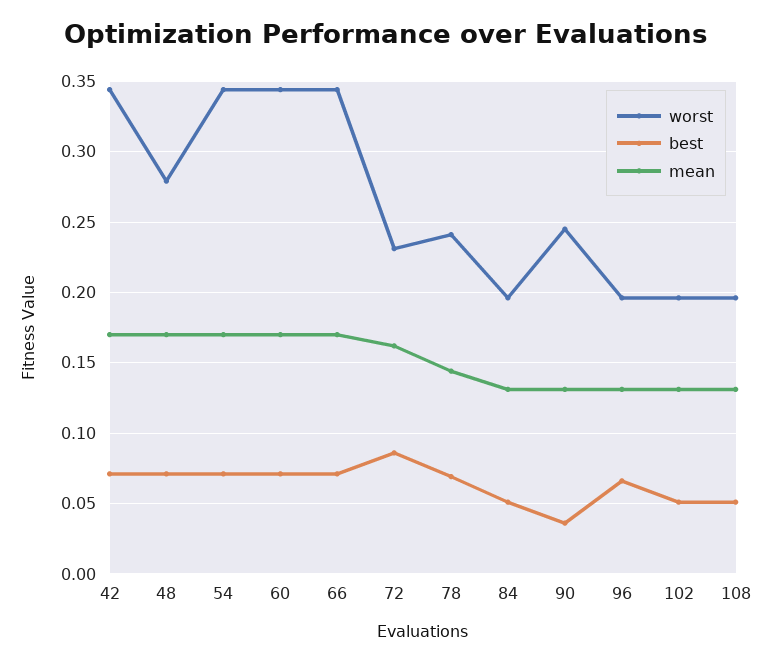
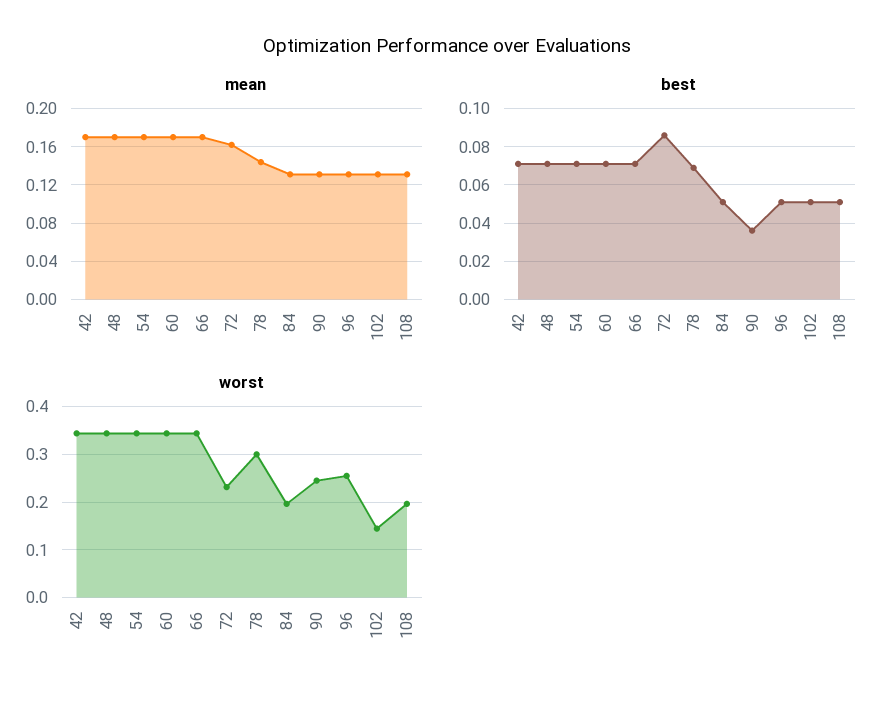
  {
    "worst": {
      "42": 0.345,
-     "48": 0.28,
+     "48": 0.34,
      "54": 0.345,
      "60": 0.345,
      "66": 0.345,
      "72": 0.23,
-     "78": 0.24,
+     "78": 0.3,
      "84": 0.195,
      "90": 0.245,
-     "96": 0.195,
+     "96": 0.26,
-     "102": 0.195,
+     "102": 0.14,
      "108": 0.195
    },
    "best": {
      "42": 0.07,
      "48": 0.07,
      "54": 0.07,
      "60": 0.07,
      "66": 0.07,
      "72": 0.085,
      "78": 0.07,
      "84": 0.05,
      "90": 0.035,
-     "96": 0.065,
+     "96": 0.05,
      "102": 0.05,
      "108": 0.05
    },
    "mean": {
      "42": 0.17,
      "48": 0.17,
      "54": 0.17,
      "60": 0.17,
      "66": 0.17,
      "72": 0.16,
      "78": 0.145,
      "84": 0.13,
      "90": 0.13,
      "96": 0.13,
      "102": 0.13,
      "108": 0.13
    }
  }

